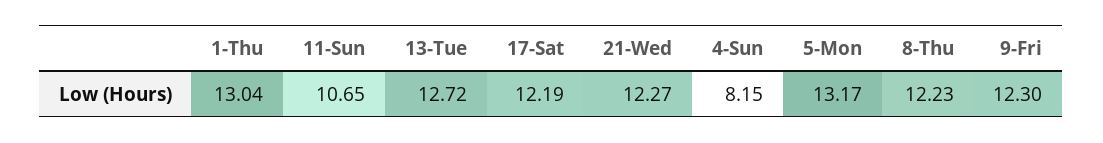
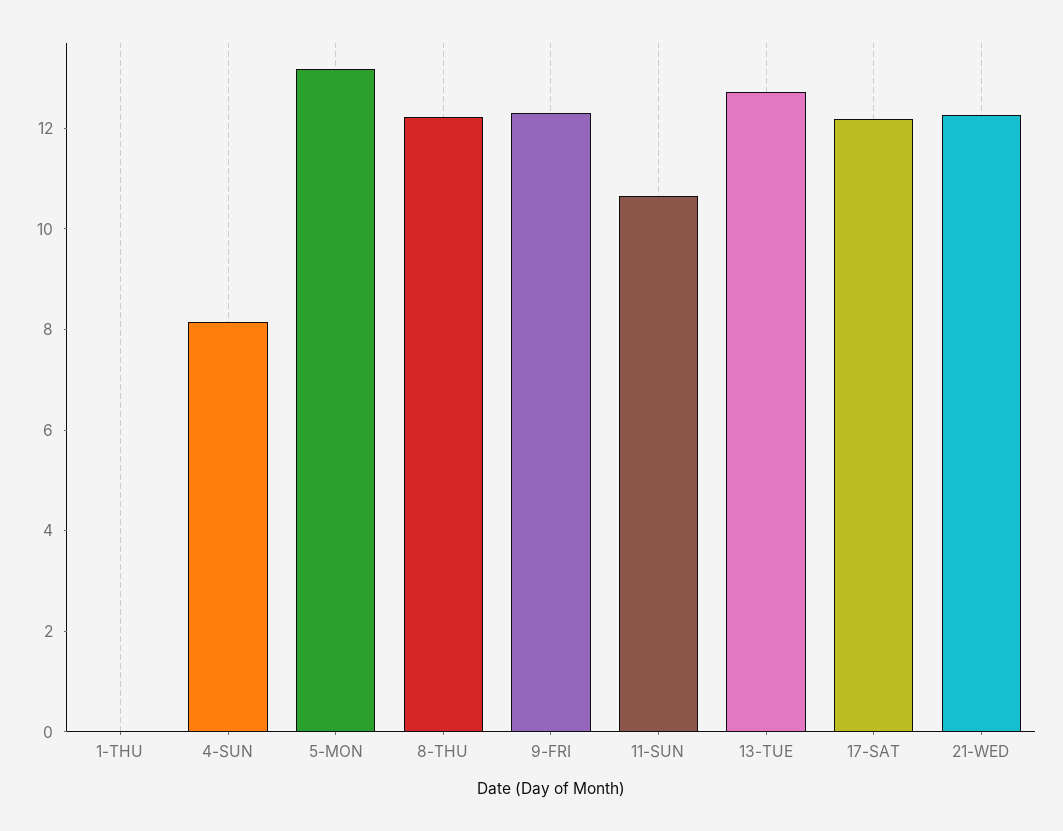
  {
-   "1-Thu": 13.04,
+   "1-Thu": 0,
    "11-Sun": 10.65,
    "13-Tue": 12.72,
    "17-Sat": 12.19,
    "21-Wed": 12.27,
    "4-Sun": 8.15,
    "5-Mon": 13.17,
    "8-Thu": 12.23,
    "9-Fri": 12.3
  }

